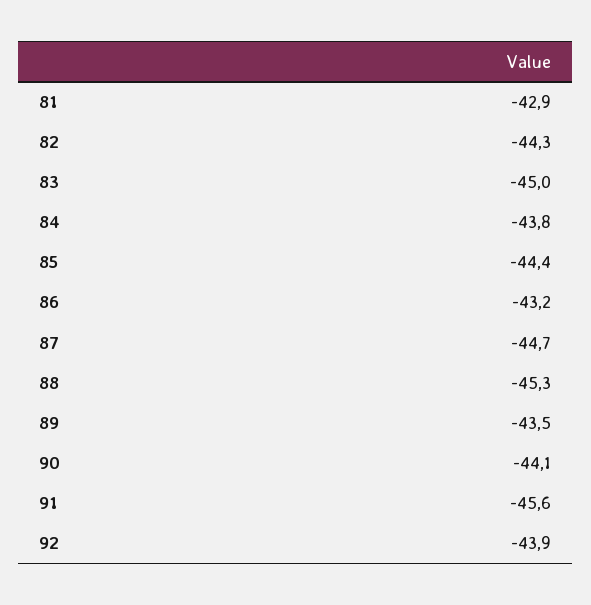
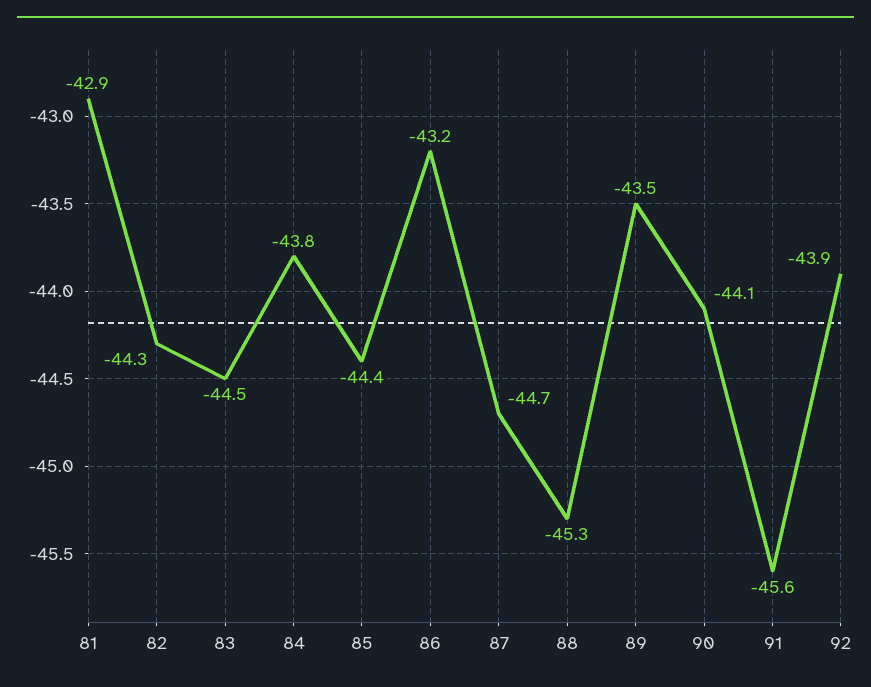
  {
    "81": -42.9,
    "82": -44.3,
-   "83": -45,
+   "83": -44.5,
    "84": -43.8,
    "85": -44.4,
    "86": -43.2,
    "87": -44.7,
    "88": -45.3,
    "89": -43.5,
    "90": -44.1,
    "91": -45.6,
    "92": -43.9
  }

